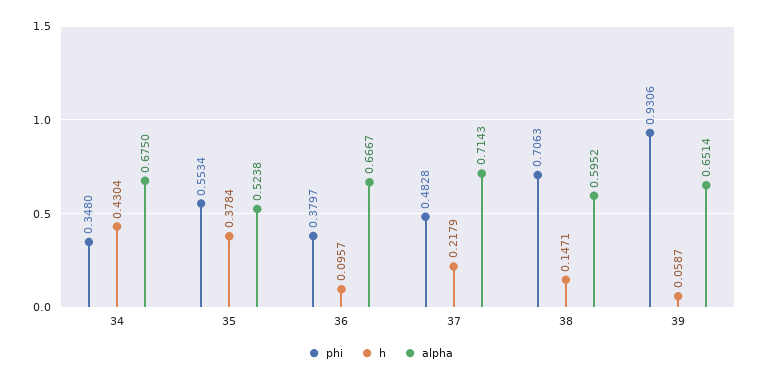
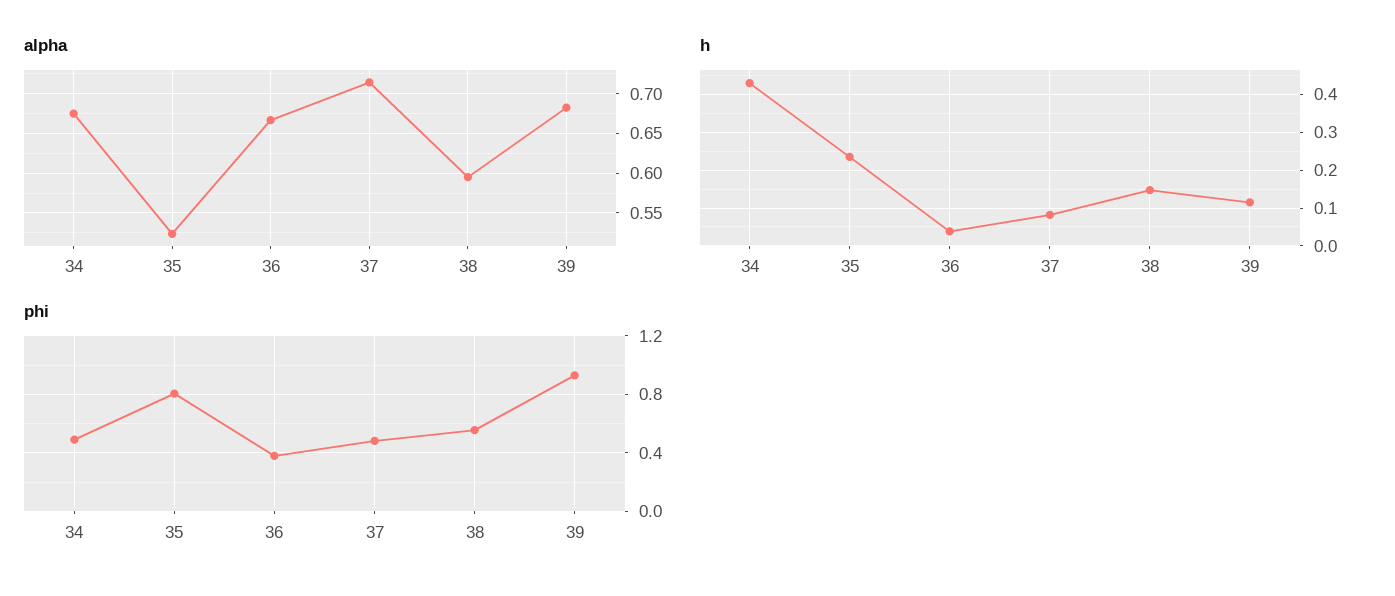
  {
    "phi": {
-     "34": 0.348,
+     "34": 0.5,
-     "35": 0.5534,
+     "35": 0.8,
      "36": 0.3797,
      "37": 0.4828,
-     "38": 0.7063,
+     "38": 0.55,
      "39": 0.9306
    },
    "h": {
      "34": 0.4304,
-     "35": 0.3784,
+     "35": 0.24,
-     "36": 0.0957,
+     "36": 0.04,
-     "37": 0.2179,
+     "37": 0.08,
      "38": 0.1471,
-     "39": 0.0587
+     "39": 0.12
    },
    "alpha": {
      "34": 0.675,
      "35": 0.5238,
      "36": 0.6667,
      "37": 0.7143,
      "38": 0.5952,
-     "39": 0.6514
+     "39": 0.68
    }
  }

